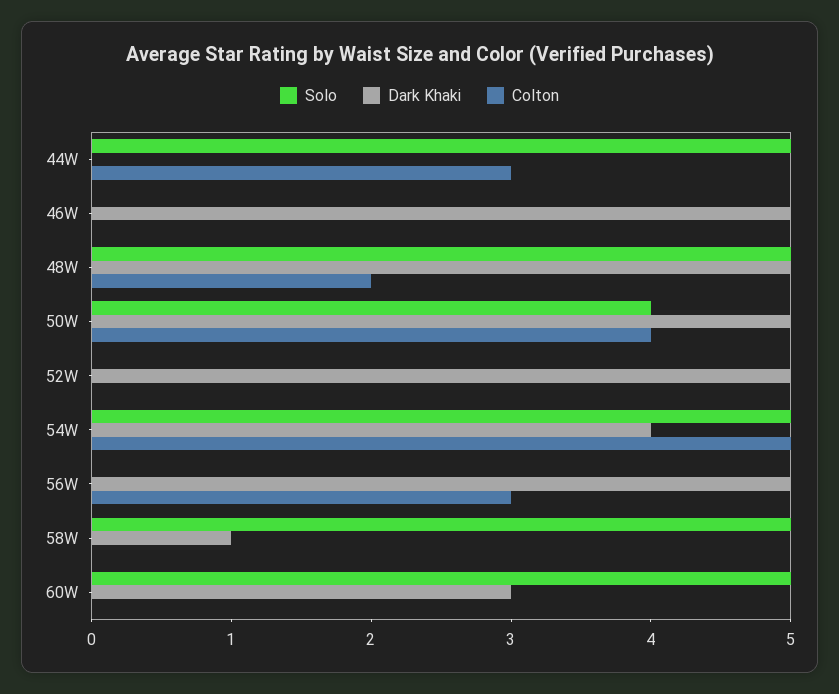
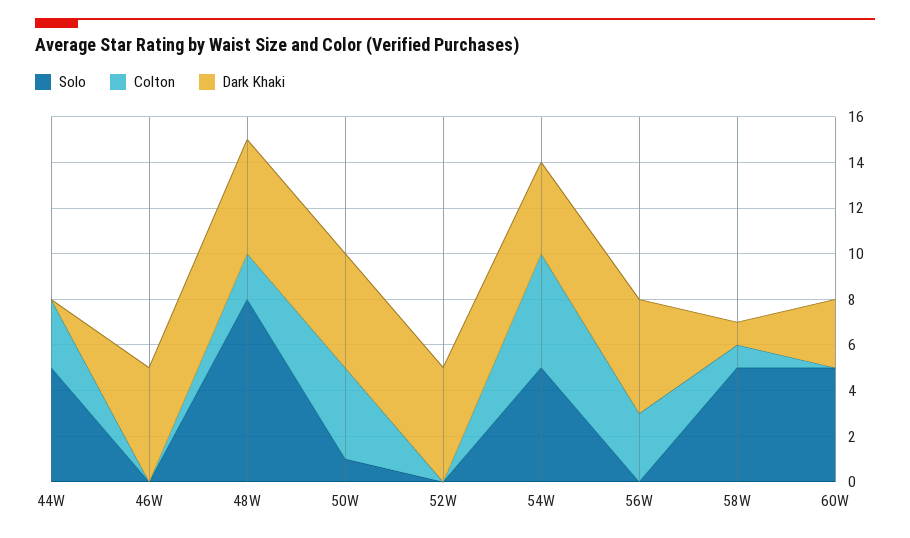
  {
    "Solo": {
      "44W": 5,
      "46W": 0,
-     "48W": 5,
+     "48W": 8,
-     "50W": 4,
+     "50W": 1,
      "52W": 0,
      "54W": 5,
      "56W": 0,
      "58W": 5,
      "60W": 5
    },
    "Dark Khaki": {
      "44W": 0,
      "46W": 5,
      "48W": 5,
      "50W": 5,
      "52W": 5,
      "54W": 4,
      "56W": 5,
      "58W": 1,
      "60W": 3
    },
    "Colton": {
      "44W": 3,
      "46W": 0,
      "48W": 2,
      "50W": 4,
      "52W": 0,
      "54W": 5,
      "56W": 3,
-     "58W": 0,
+     "58W": 1,
      "60W": 0
    }
  }

